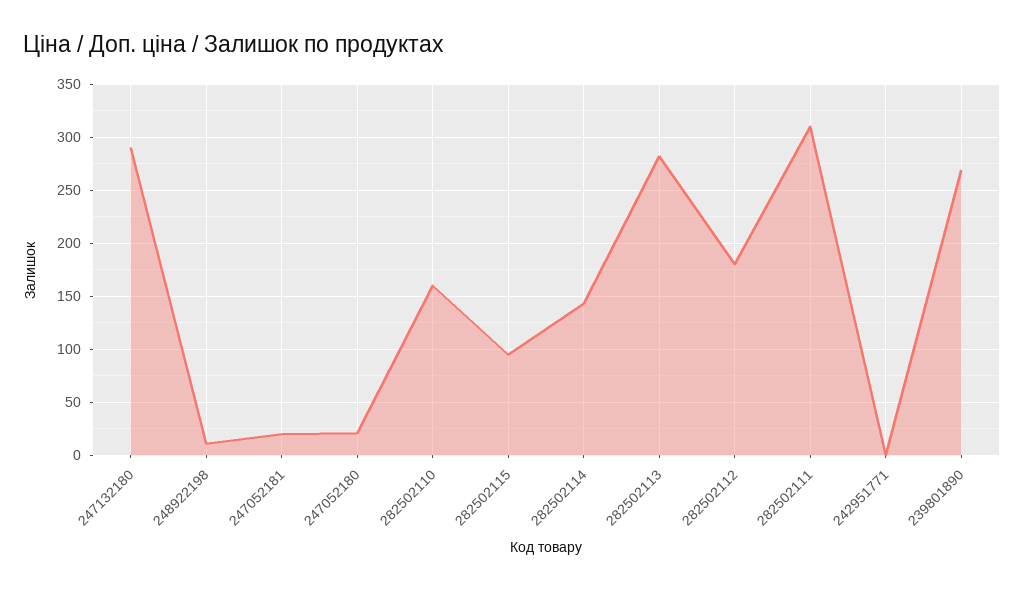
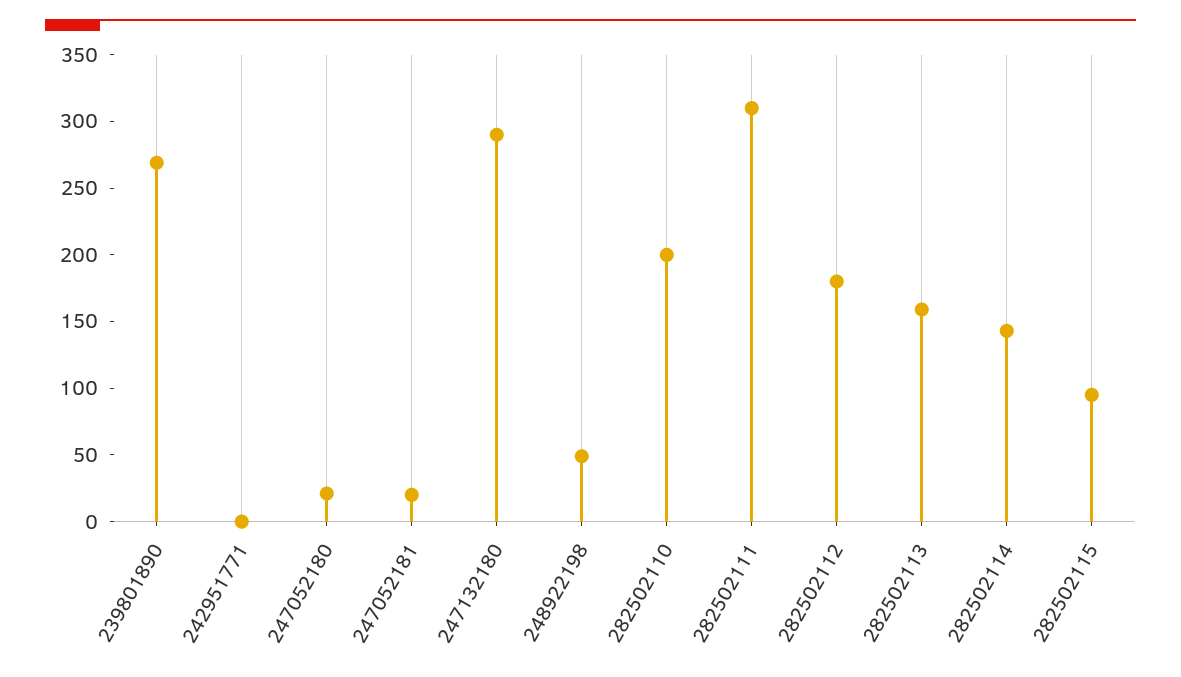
  {
    "247132180": 290,
-   "248922198": 10,
+   "248922198": 50,
    "247052181": 20,
    "247052180": 20,
-   "282502110": 160,
+   "282502110": 200,
    "282502115": 100,
    "282502114": 140,
-   "282502113": 280,
+   "282502113": 160,
    "282502112": 180,
    "282502111": 310,
    "242951771": 0,
    "239801890": 270
  }

